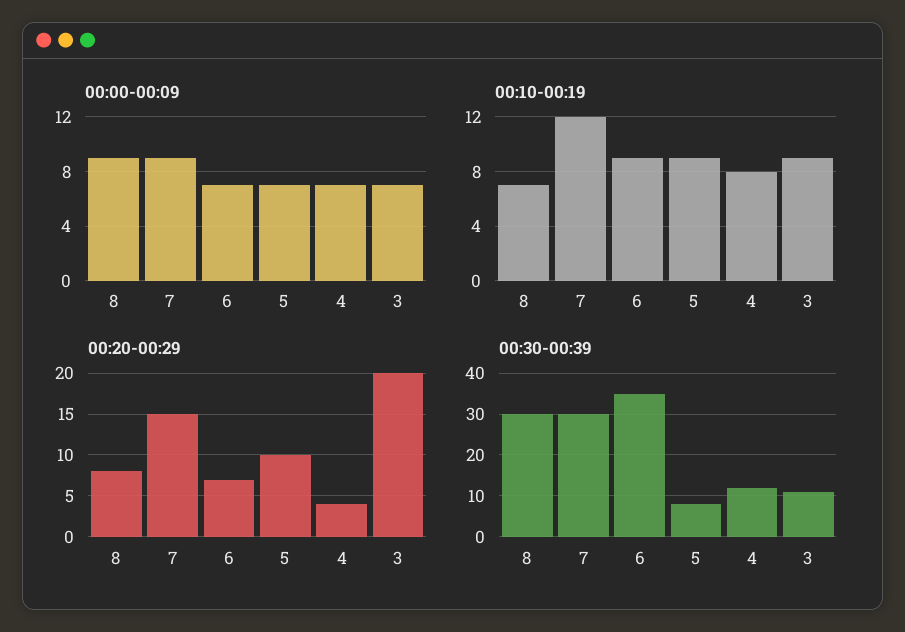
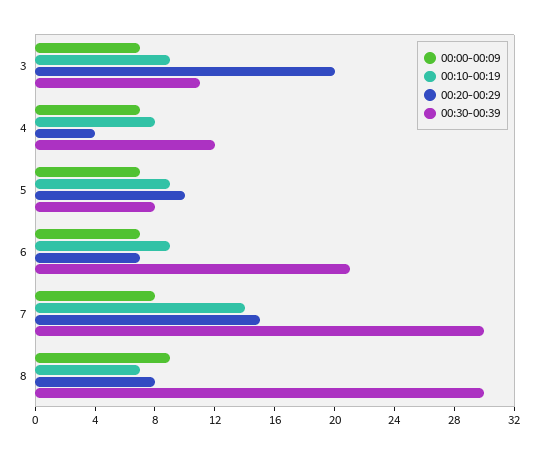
  {
    "00:00-00:09": {
      "8": 9,
-     "7": 9,
+     "7": 8,
      "6": 7,
      "5": 7,
      "4": 7,
      "3": 7
    },
    "00:10-00:19": {
      "8": 7,
-     "7": 12,
+     "7": 14,
      "6": 9,
      "5": 9,
      "4": 8,
      "3": 9
    },
    "00:20-00:29": {
      "8": 8,
      "7": 15,
      "6": 7,
      "5": 10,
      "4": 4,
      "3": 20
    },
    "00:30-00:39": {
      "8": 30,
      "7": 30,
-     "6": 35,
+     "6": 21,
      "5": 8,
      "4": 12,
      "3": 11
    }
  }

